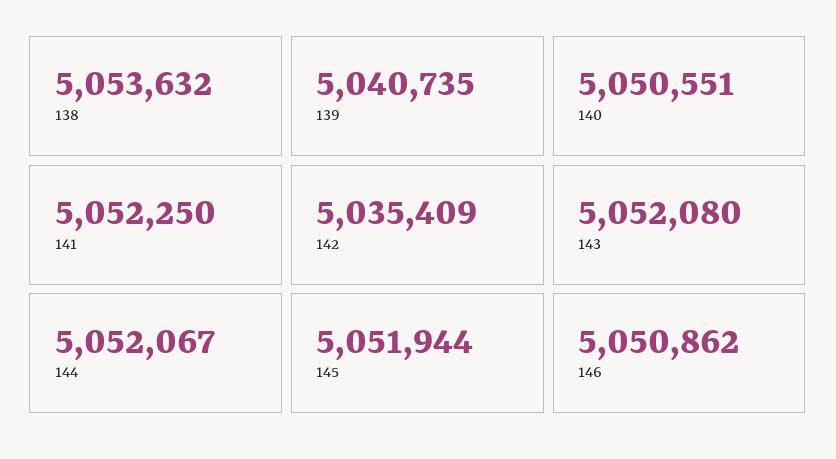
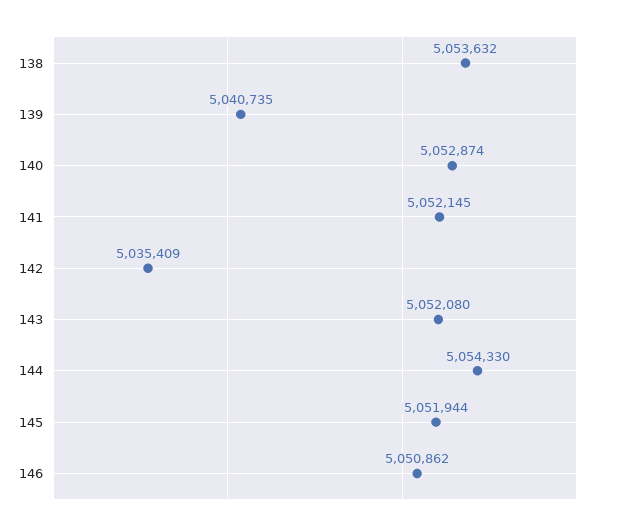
  {
    "138": 5053632,
    "139": 5040735,
-   "140": 5050551,
+   "140": 5052874,
-   "141": 5052250,
+   "141": 5052145,
    "142": 5035409,
    "143": 5052080,
-   "144": 5052067,
+   "144": 5054330,
    "145": 5051944,
    "146": 5050862
  }

